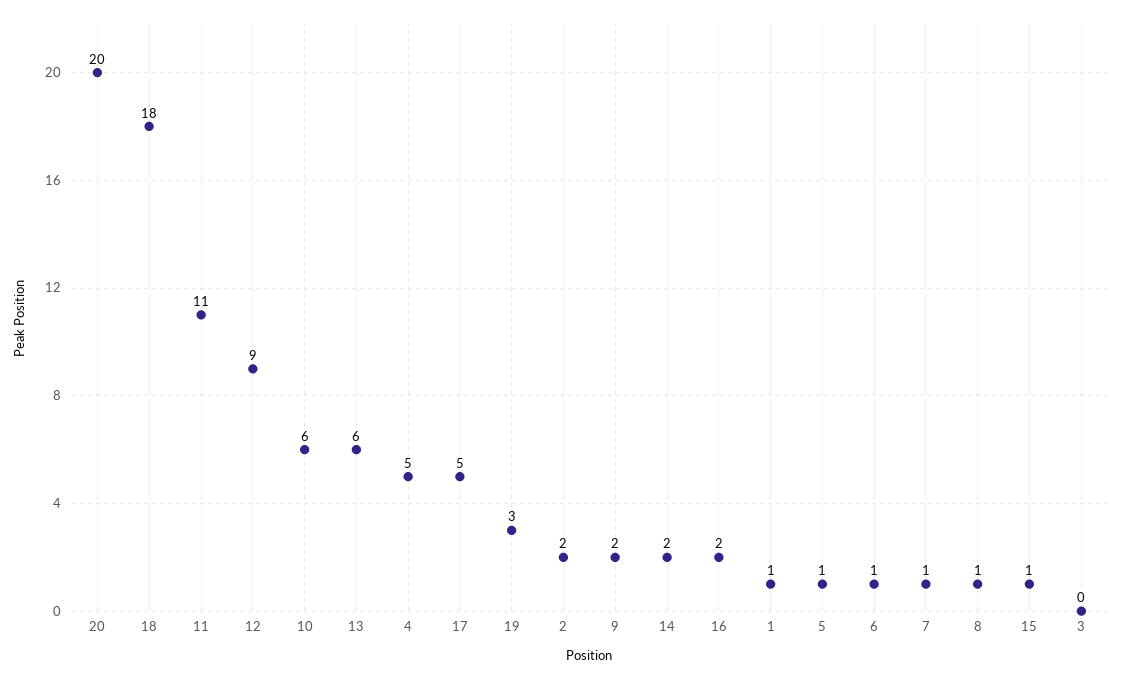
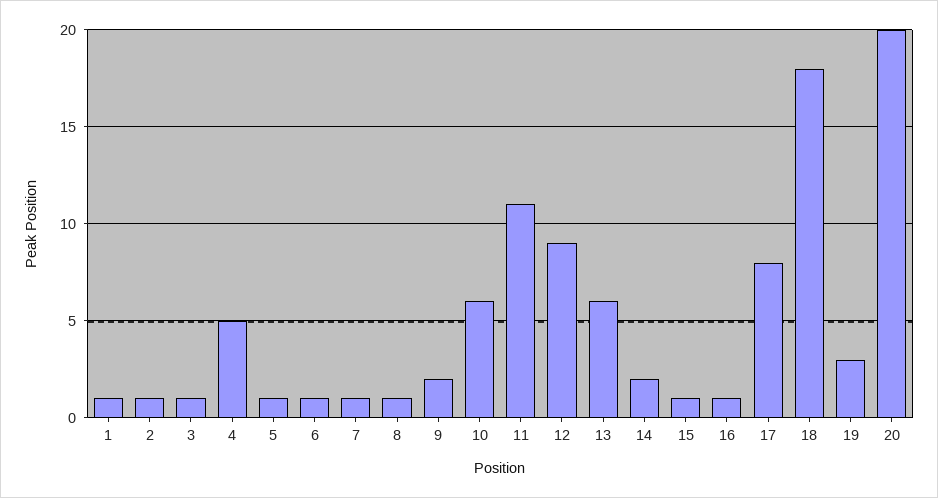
  {
    "20": 20,
    "18": 18,
    "11": 11,
    "12": 9,
    "10": 6,
    "13": 6,
    "4": 5,
-   "17": 5,
+   "17": 8,
    "19": 3,
-   "2": 2,
+   "2": 1,
    "9": 2,
    "14": 2,
-   "16": 2,
+   "16": 1,
    "1": 1,
    "5": 1,
    "6": 1,
    "7": 1,
    "8": 1,
    "15": 1,
-   "3": 0
+   "3": 1
  }

